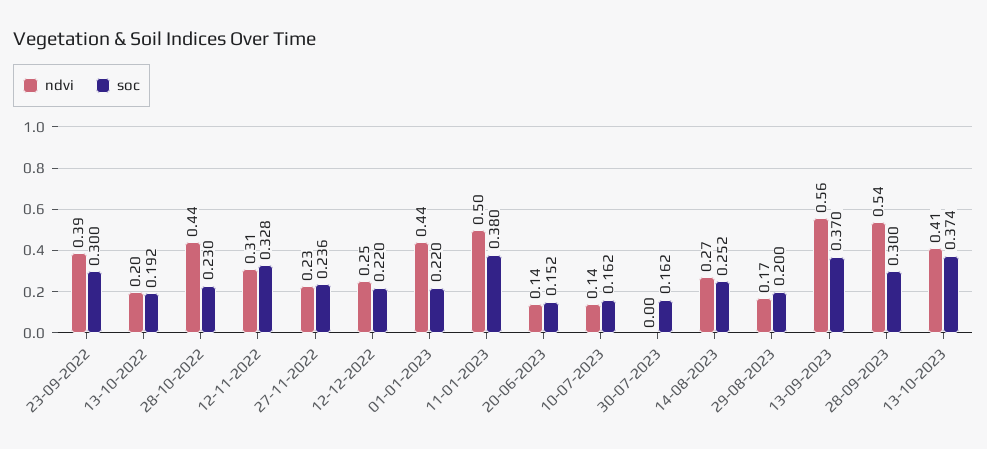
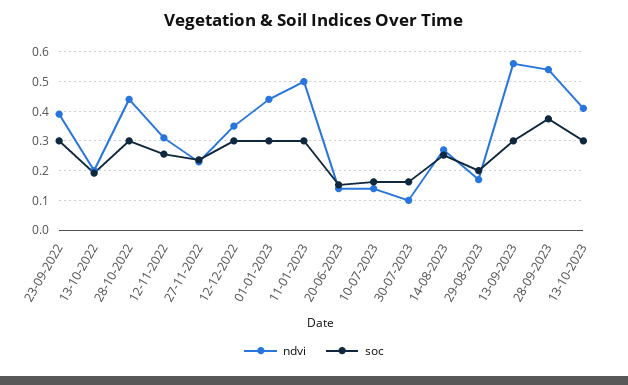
  {
    "ndvi": {
      "23-09-2022": 0.39,
      "13-10-2022": 0.2,
      "28-10-2022": 0.44,
      "12-11-2022": 0.31,
      "27-11-2022": 0.23,
-     "12-12-2022": 0.25,
+     "12-12-2022": 0.35,
      "01-01-2023": 0.44,
      "11-01-2023": 0.5,
      "20-06-2023": 0.14,
      "10-07-2023": 0.14,
-     "30-07-2023": 0,
+     "30-07-2023": 0.1,
      "14-08-2023": 0.27,
      "29-08-2023": 0.17,
      "13-09-2023": 0.56,
      "28-09-2023": 0.54,
      "13-10-2023": 0.41
    },
    "soc": {
      "23-09-2022": 0.3,
      "13-10-2022": 0.192,
-     "28-10-2022": 0.23,
+     "28-10-2022": 0.3,
-     "12-11-2022": 0.328,
+     "12-11-2022": 0.25,
      "27-11-2022": 0.236,
-     "12-12-2022": 0.22,
+     "12-12-2022": 0.3,
-     "01-01-2023": 0.22,
+     "01-01-2023": 0.3,
-     "11-01-2023": 0.38,
+     "11-01-2023": 0.3,
      "20-06-2023": 0.152,
      "10-07-2023": 0.162,
      "30-07-2023": 0.162,
      "14-08-2023": 0.252,
      "29-08-2023": 0.2,
-     "13-09-2023": 0.37,
+     "13-09-2023": 0.3,
-     "28-09-2023": 0.3,
+     "28-09-2023": 0.375,
-     "13-10-2023": 0.374
+     "13-10-2023": 0.3
    }
  }

